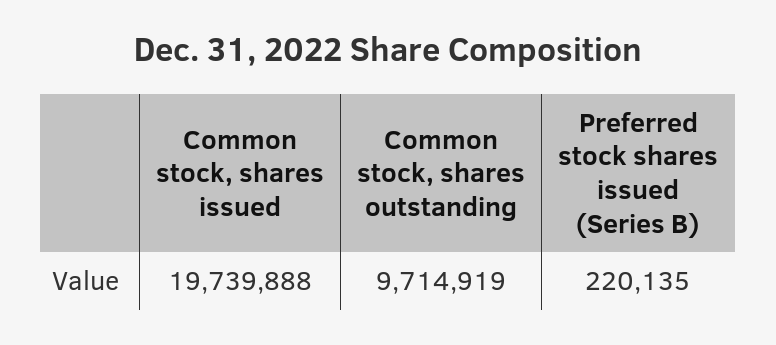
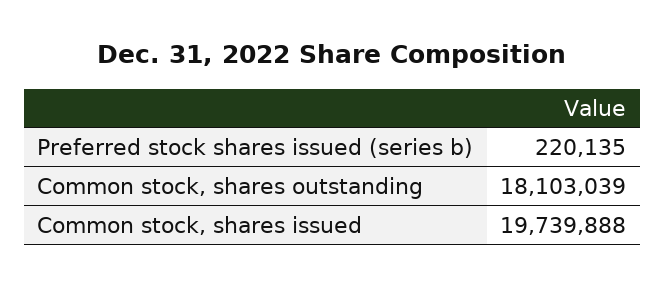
  {
    "Common stock, shares issued": 19739888,
-   "Common stock, shares outstanding": 9714919,
+   "Common stock, shares outstanding": 18103039,
    "Preferred stock shares issued (Series B)": 220135
  }

